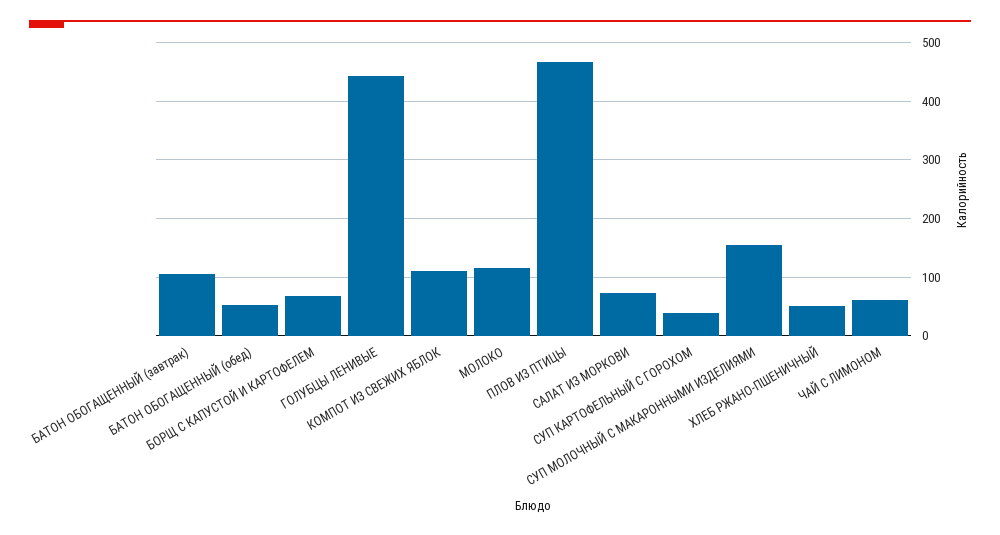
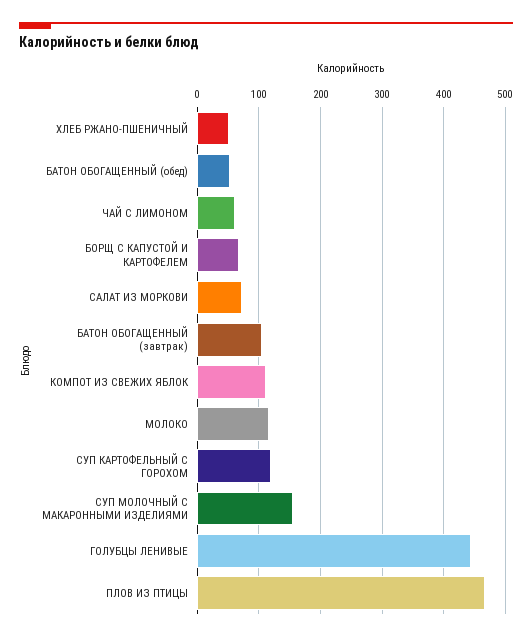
  {
    "БАТОН ОБОГАЩЕННЫЙ (завтрак)": 100,
    "БАТОН ОБОГАЩЕННЫЙ (обед)": 50,
    "БОРЩ С КАПУСТОЙ И КАРТОФЕЛЕМ": 70,
    "ГОЛУБЦЫ ЛЕНИВЫЕ": 440,
    "КОМПОТ ИЗ СВЕЖИХ ЯБЛОК": 110,
    "МОЛОКО": 120,
    "ПЛОВ ИЗ ПТИЦЫ": 470,
    "САЛАТ ИЗ МОРКОВИ": 70,
-   "СУП КАРТОФЕЛЬНЫЙ С ГОРОХОМ": 40,
+   "СУП КАРТОФЕЛЬНЫЙ С ГОРОХОМ": 120,
    "СУП МОЛОЧНЫЙ С МАКАРОННЫМИ ИЗДЕЛИЯМИ": 160,
    "ХЛЕБ РЖАНО-ПШЕНИЧНЫЙ": 50,
    "ЧАЙ С ЛИМОНОМ": 60
  }

